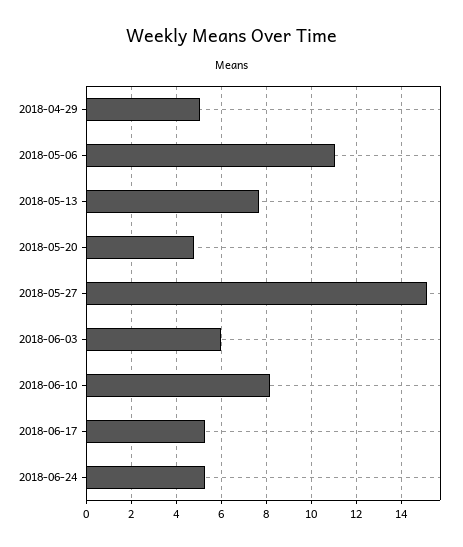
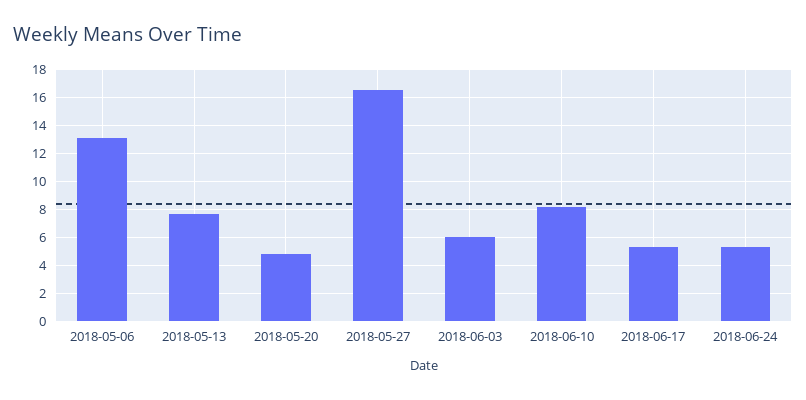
  {
-   "2018-04-29": 5,
-   "2018-05-06": 11,
+   "2018-05-06": 13,
    "2018-05-13": 7.5,
    "2018-05-20": 5,
-   "2018-05-27": 15,
+   "2018-05-27": 16.5,
    "2018-06-03": 6,
    "2018-06-10": 8,
    "2018-06-17": 5.5,
    "2018-06-24": 5.5
  }

